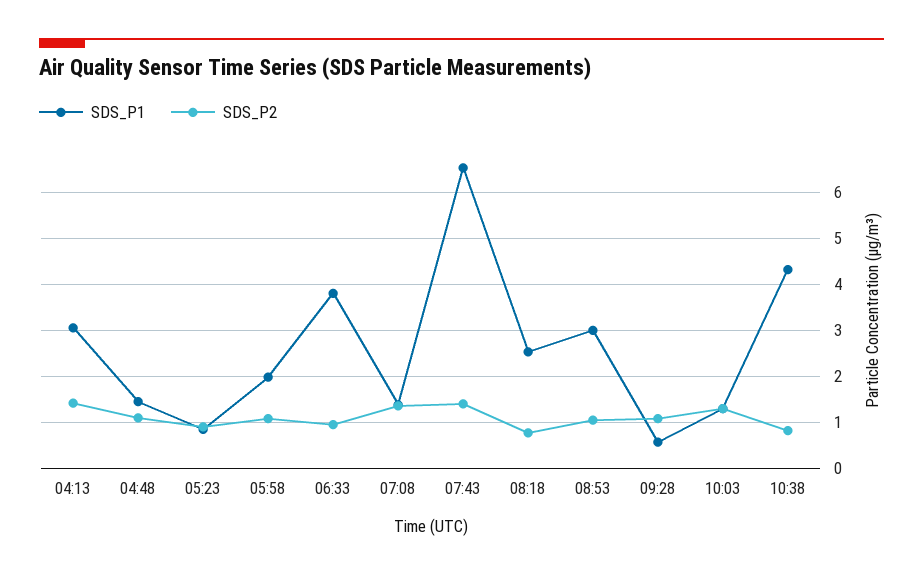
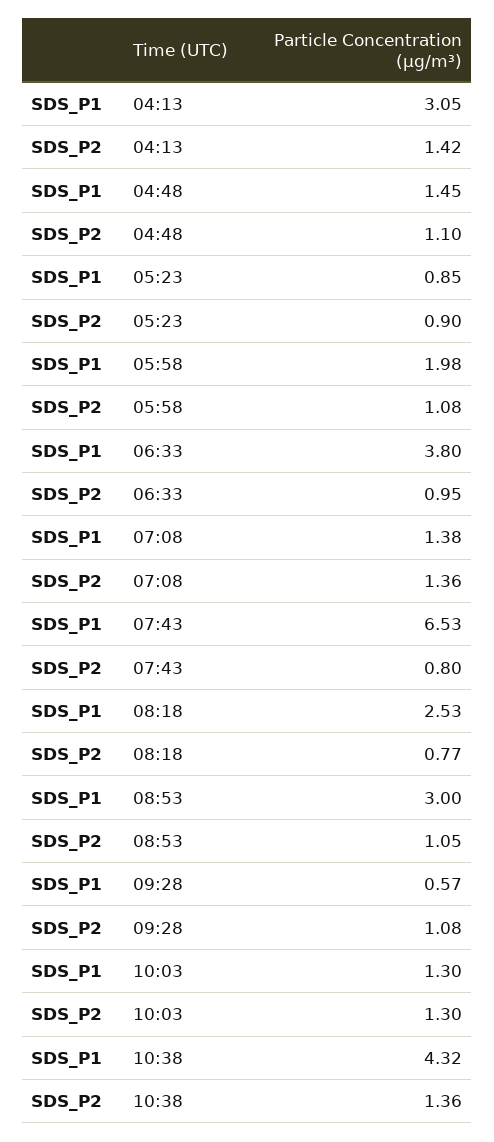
  {
    "SDS_P1": {
      "04:13": 3.05,
      "04:48": 1.45,
      "05:23": 0.85,
      "05:58": 1.98,
      "06:33": 3.8,
      "07:08": 1.38,
      "07:43": 6.53,
      "08:18": 2.53,
      "08:53": 3,
      "09:28": 0.57,
      "10:03": 1.3,
      "10:38": 4.32
    },
    "SDS_P2": {
      "04:13": 1.42,
      "04:48": 1.1,
      "05:23": 0.9,
      "05:58": 1.08,
      "06:33": 0.95,
      "07:08": 1.36,
-     "07:43": 1.4,
+     "07:43": 0.8,
      "08:18": 0.77,
      "08:53": 1.05,
      "09:28": 1.08,
      "10:03": 1.3,
-     "10:38": 0.8
+     "10:38": 1.36
    }
  }

